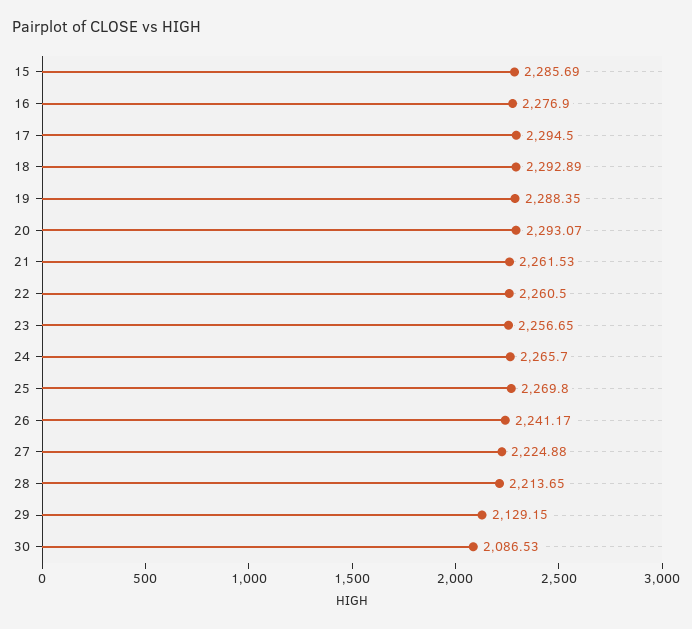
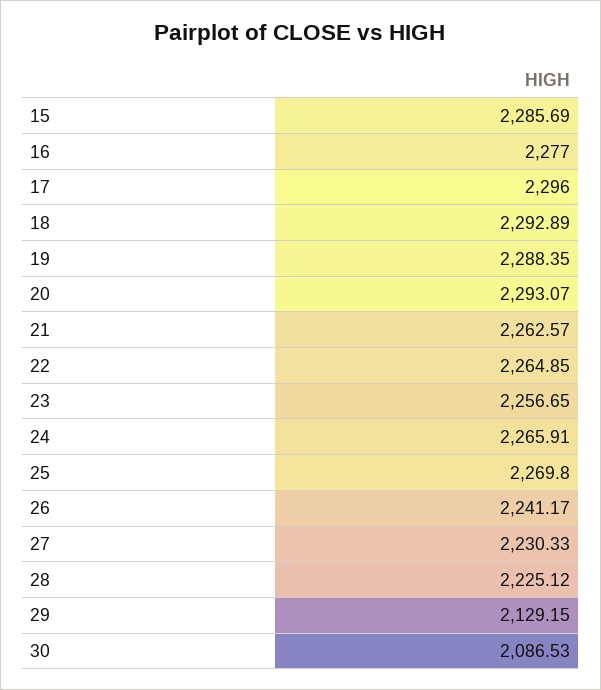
  {
    "15": 2285.69,
-   "16": 2276.9,
+   "16": 2277,
-   "17": 2294.5,
+   "17": 2296,
    "18": 2292.89,
    "19": 2288.35,
    "20": 2293.07,
-   "21": 2261.53,
+   "21": 2262.57,
-   "22": 2260.5,
+   "22": 2264.85,
    "23": 2256.65,
-   "24": 2265.7,
+   "24": 2265.91,
    "25": 2269.8,
    "26": 2241.17,
-   "27": 2224.88,
+   "27": 2230.33,
-   "28": 2213.65,
+   "28": 2225.12,
    "29": 2129.15,
    "30": 2086.53
  }

